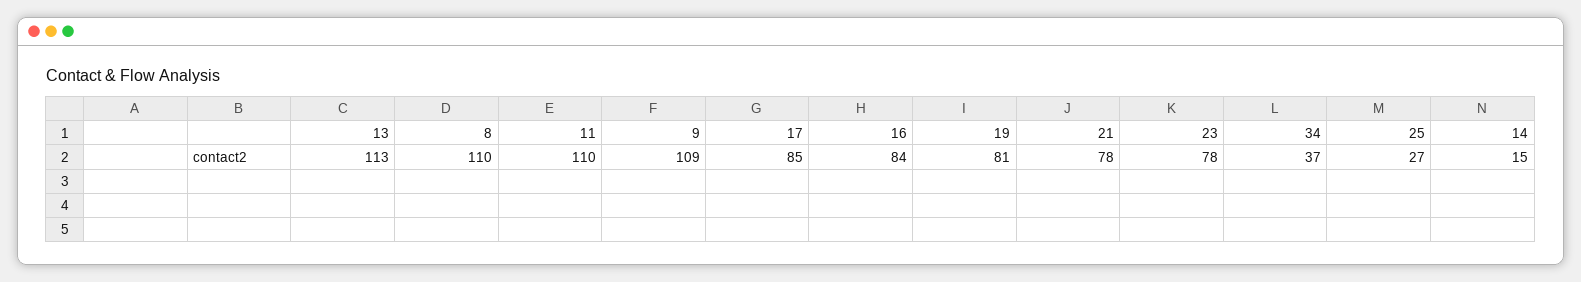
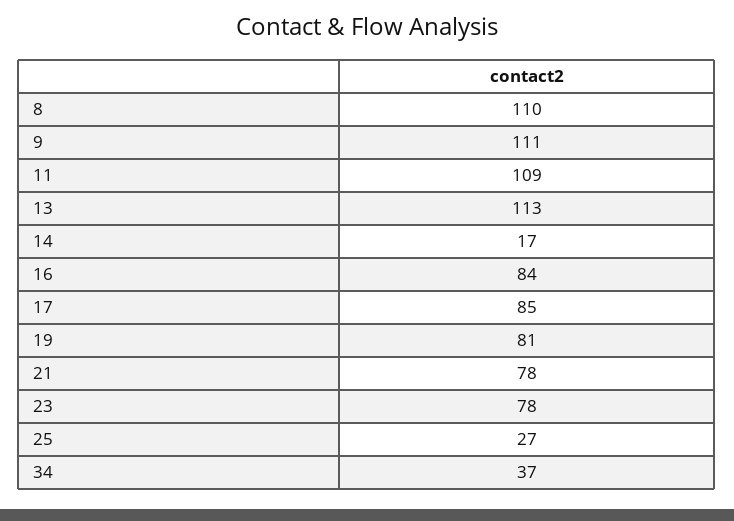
  {
    "13": 113,
    "8": 110,
-   "11": 110,
+   "11": 109,
-   "9": 109,
+   "9": 111,
    "17": 85,
    "16": 84,
    "19": 81,
    "21": 78,
    "23": 78,
    "34": 37,
    "25": 27,
-   "14": 15
+   "14": 17
  }

